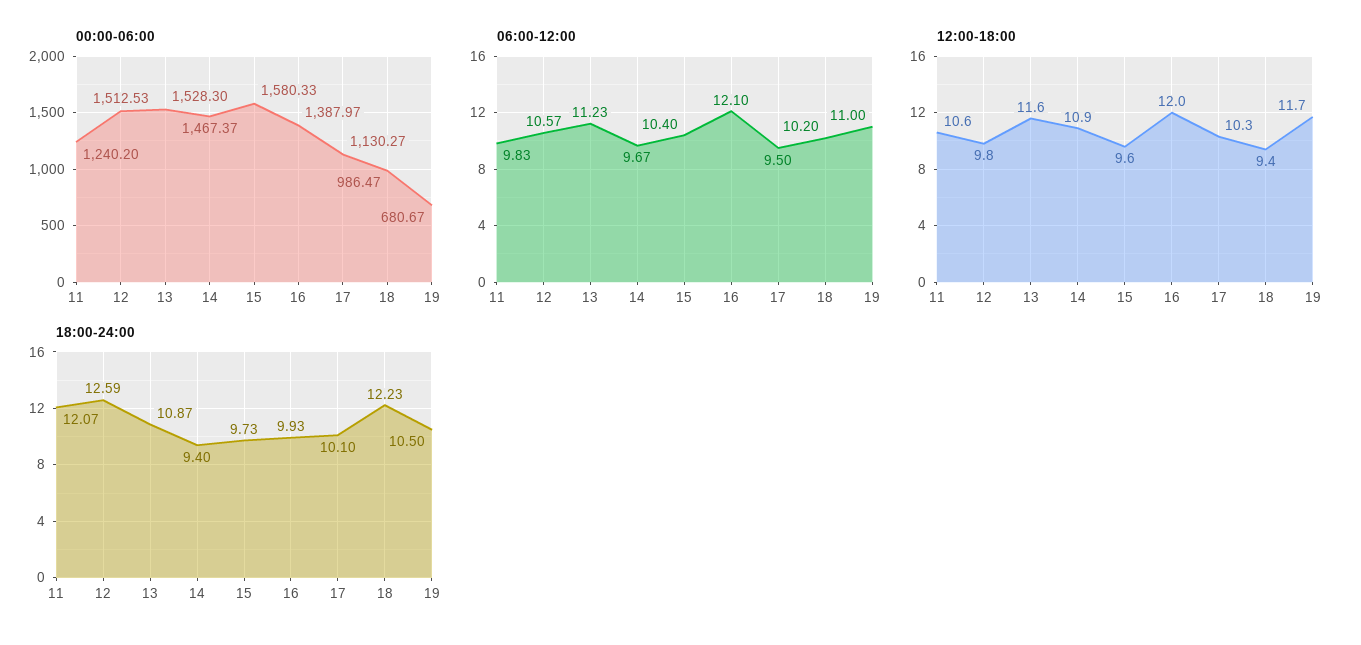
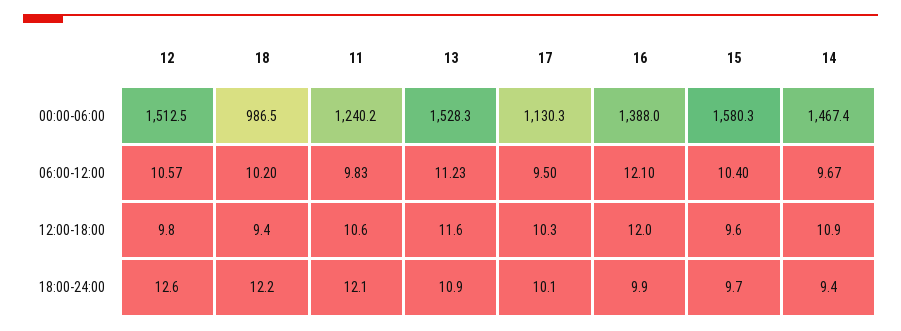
  {
    "00:00-06:00": {
      "11": 1240.2,
      "12": 1512.53,
      "13": 1528.3,
      "14": 1467.37,
      "15": 1580.33,
      "16": 1387.97,
      "17": 1130.27,
-     "18": 986.47,
+     "18": 986.47
-     "19": 680.67
    },
    "06:00-12:00": {
      "11": 9.83,
      "12": 10.57,
      "13": 11.23,
      "14": 9.67,
      "15": 10.4,
      "16": 12.1,
      "17": 9.5,
-     "18": 10.2,
+     "18": 10.2
-     "19": 11
    },
    "12:00-18:00": {
      "11": 10.6,
      "12": 9.8,
      "13": 11.6,
      "14": 10.9,
      "15": 9.6,
      "16": 12,
      "17": 10.3,
-     "18": 9.4,
+     "18": 9.4
-     "19": 11.7
    },
    "18:00-24:00": {
      "11": 12.07,
      "12": 12.59,
      "13": 10.87,
      "14": 9.4,
      "15": 9.73,
      "16": 9.93,
      "17": 10.1,
-     "18": 12.23,
+     "18": 12.23
-     "19": 10.5
    }
  }

